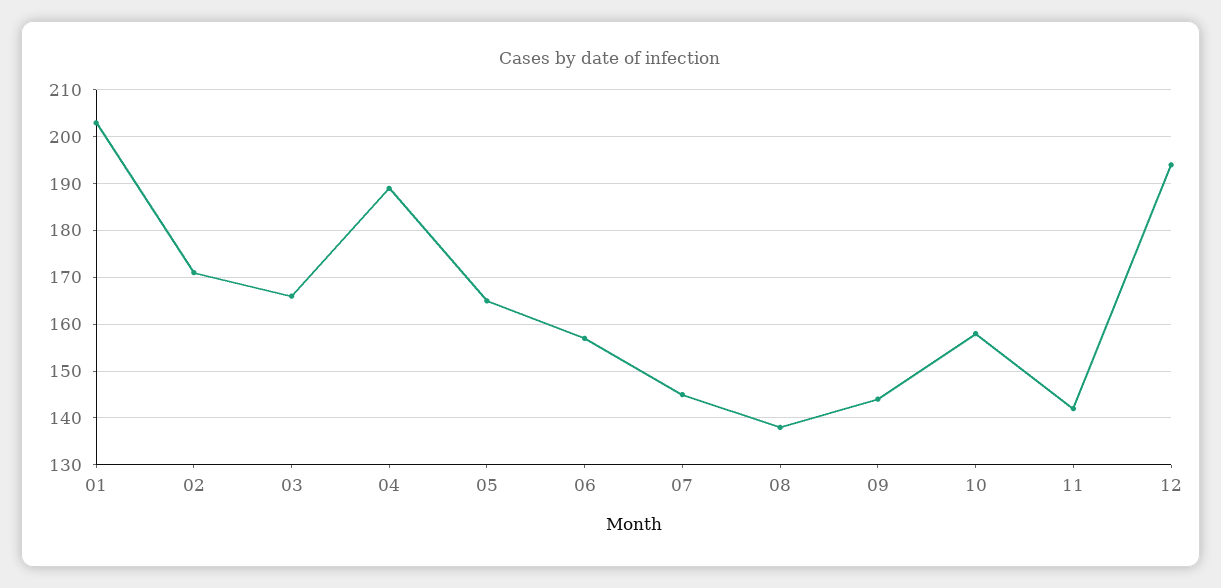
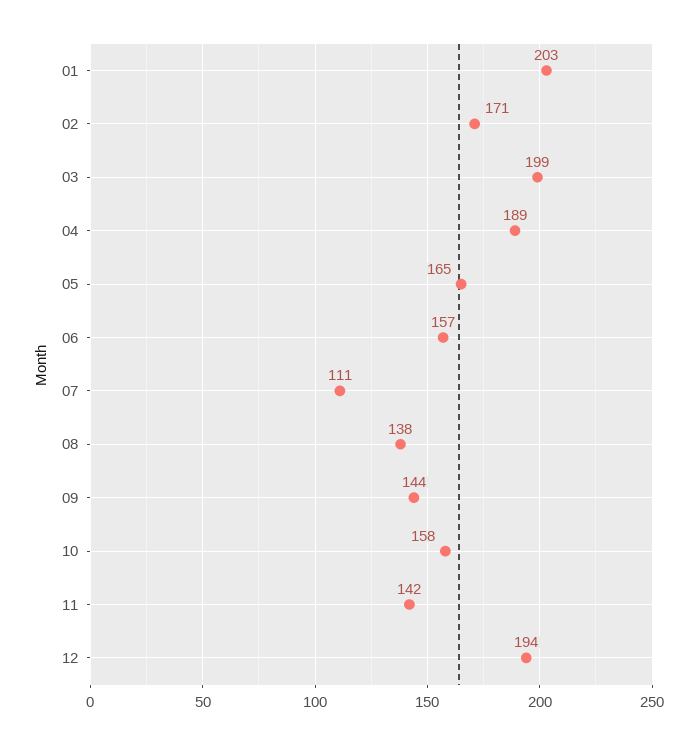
  {
    "01": 203,
    "02": 171,
-   "03": 165,
+   "03": 199,
    "04": 189,
    "05": 165,
    "06": 157,
-   "07": 145,
+   "07": 111,
    "08": 138,
    "09": 144,
    "10": 158,
    "11": 142,
    "12": 194
  }

